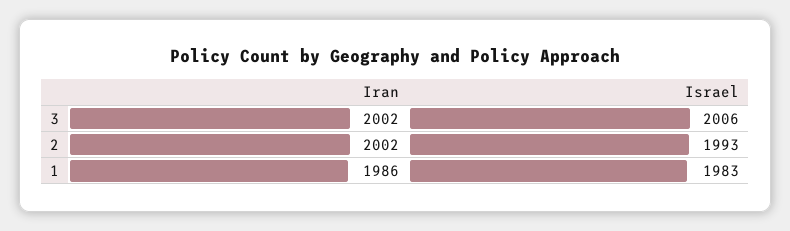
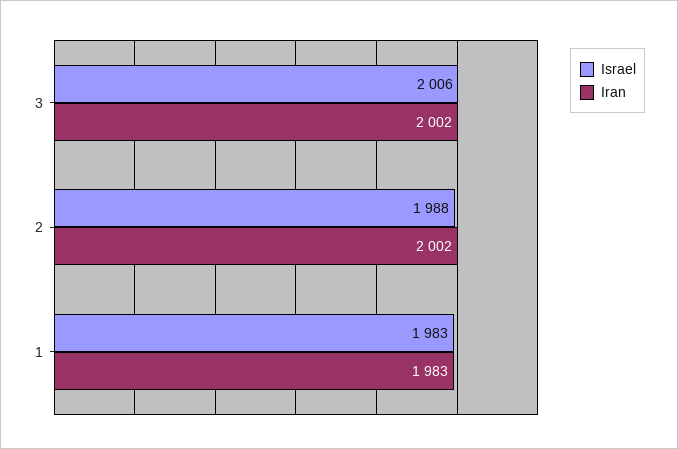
  {
    "Iran": {
      "3": 2002,
      "2": 2002,
-     "1": 1986
+     "1": 1983
    },
    "Israel": {
      "3": 2006,
-     "2": 1993,
+     "2": 1988,
      "1": 1983
    }
  }

